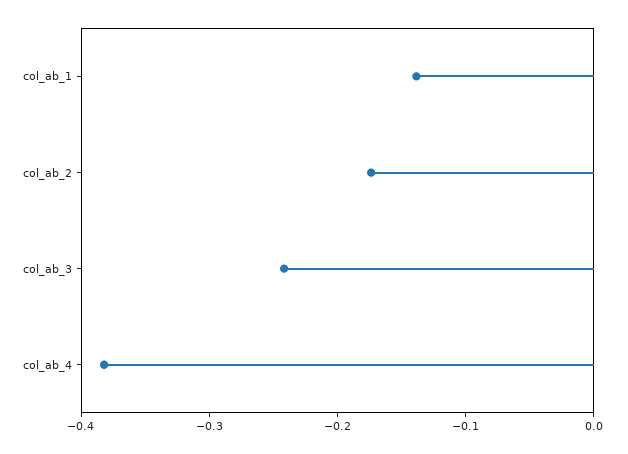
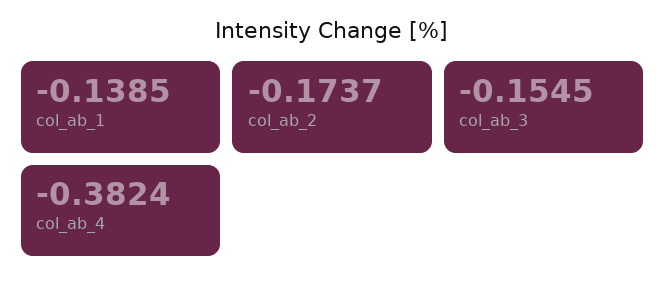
  {
    "col_ab_1": -0.1385,
    "col_ab_2": -0.1737,
-   "col_ab_3": -0.24,
+   "col_ab_3": -0.1545,
    "col_ab_4": -0.3824
  }

